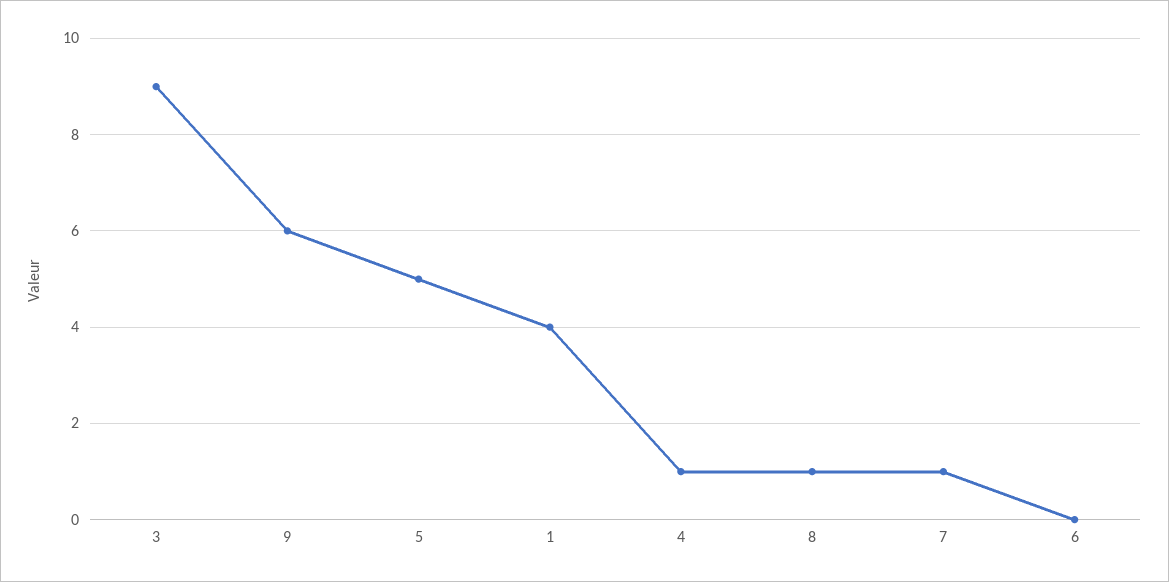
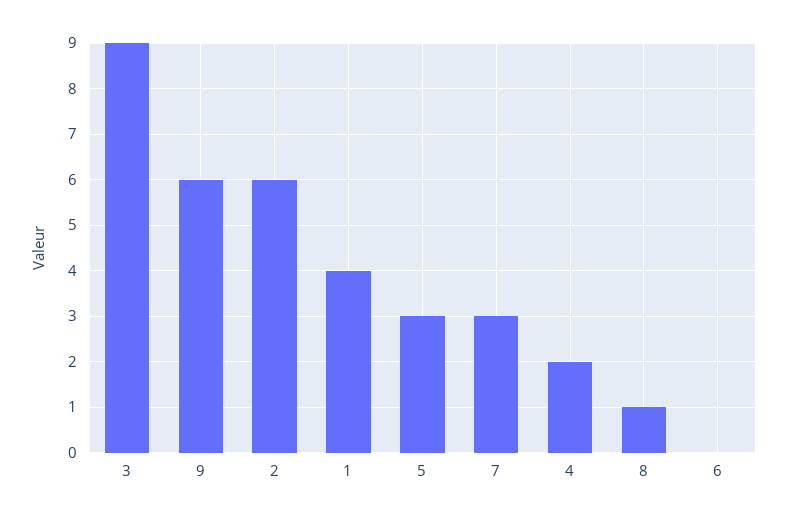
  {
    "3": 9,
    "9": 6,
-   "5": 5,
+   "5": 3,
    "1": 4,
-   "4": 1,
+   "4": 2,
    "8": 1,
-   "7": 1,
+   "7": 3,
-   "6": 0
+   "6": 0,
+   "2": 6
  }

